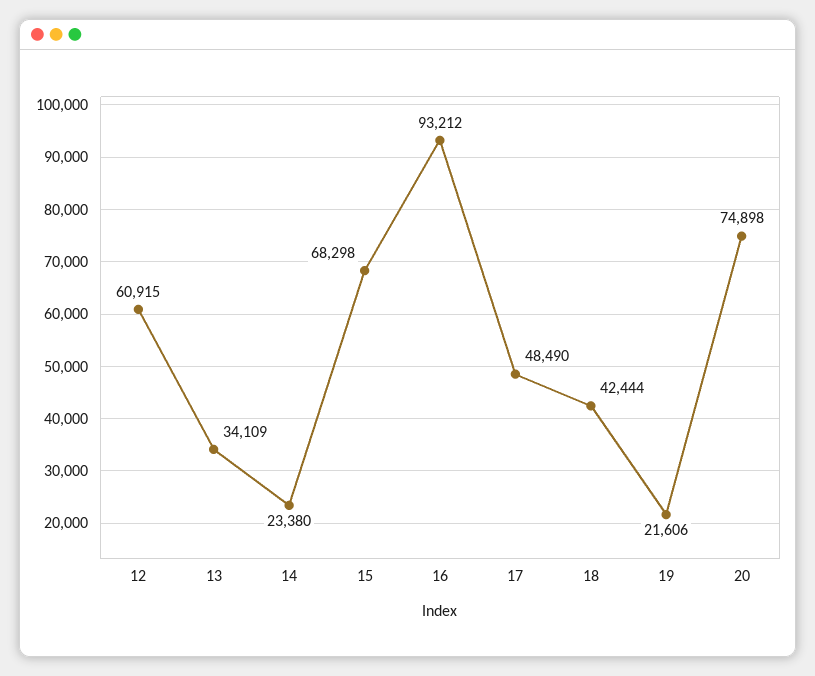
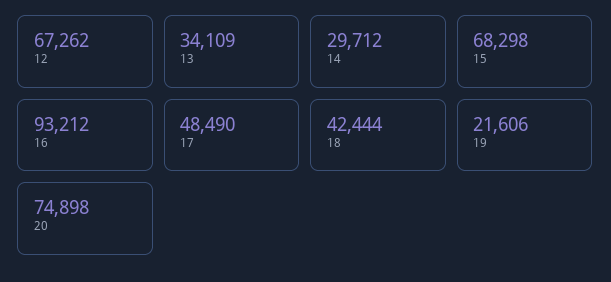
  {
-   "12": 60915,
+   "12": 67262,
    "13": 34109,
-   "14": 23380,
+   "14": 29712,
    "15": 68298,
    "16": 93212,
    "17": 48490,
    "18": 42444,
    "19": 21606,
    "20": 74898
  }

